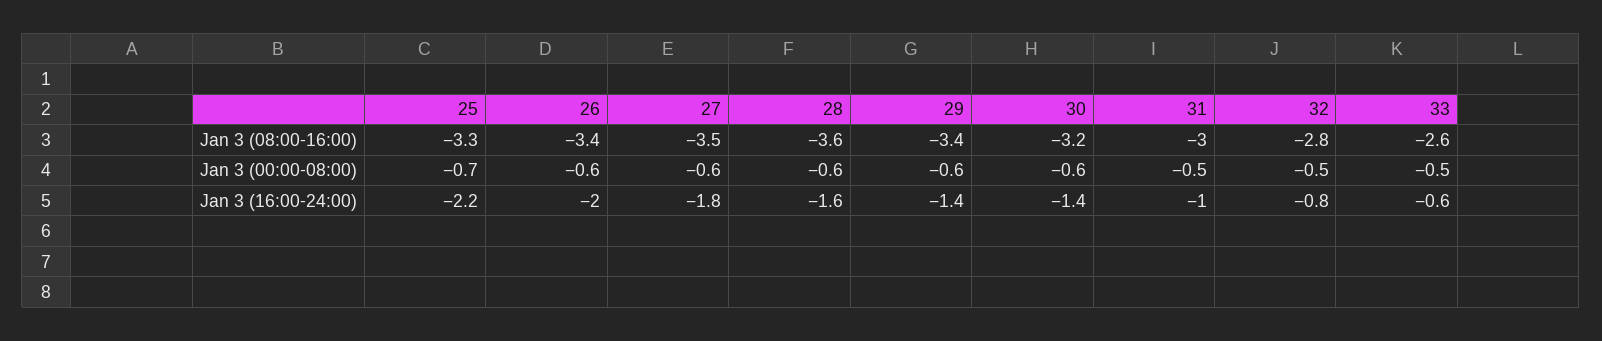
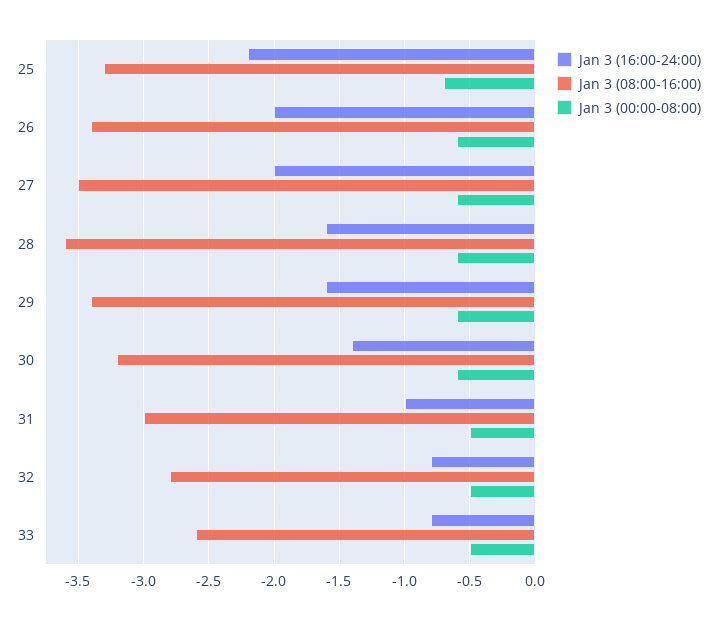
  {
    "Jan 3 (08:00-16:00)": {
      "25": -3.3,
      "26": -3.4,
      "27": -3.5,
      "28": -3.6,
      "29": -3.4,
      "30": -3.2,
      "31": -3,
      "32": -2.8,
      "33": -2.6
    },
    "Jan 3 (00:00-08:00)": {
      "25": -0.7,
      "26": -0.6,
      "27": -0.6,
      "28": -0.6,
      "29": -0.6,
      "30": -0.6,
      "31": -0.5,
      "32": -0.5,
      "33": -0.5
    },
    "Jan 3 (16:00-24:00)": {
      "25": -2.2,
      "26": -2,
-     "27": -1.8,
+     "27": -2,
      "28": -1.6,
-     "29": -1.4,
+     "29": -1.6,
      "30": -1.4,
      "31": -1,
      "32": -0.8,
-     "33": -0.6
+     "33": -0.8
    }
  }

